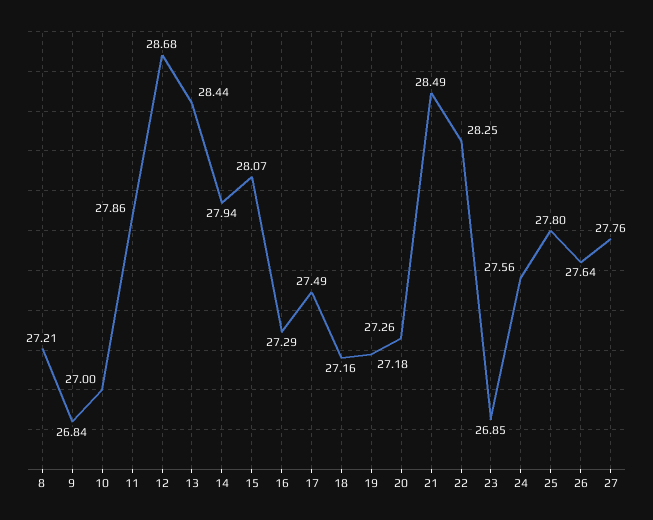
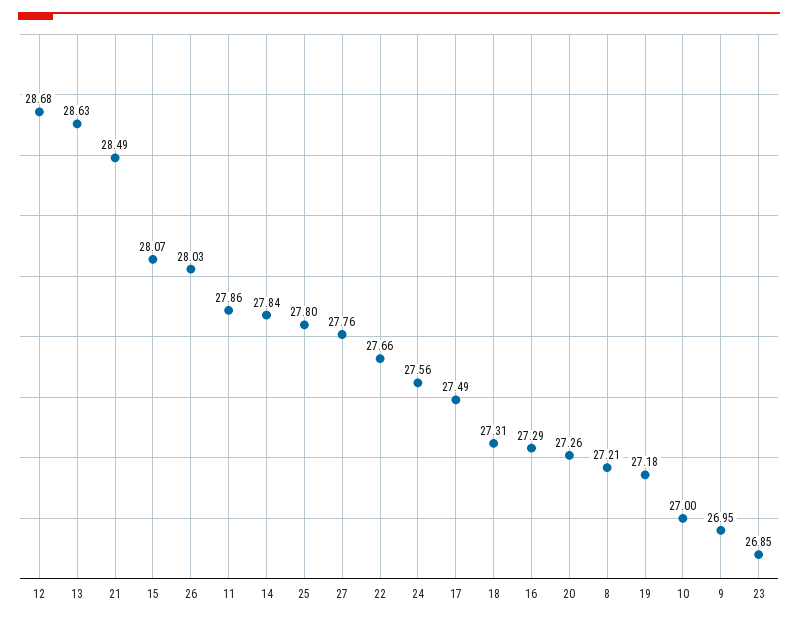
  {
    "8": 27.21,
-   "9": 26.84,
+   "9": 26.95,
    "10": 27,
    "11": 27.86,
    "12": 28.68,
-   "13": 28.44,
+   "13": 28.63,
-   "14": 27.94,
+   "14": 27.84,
    "15": 28.07,
    "16": 27.29,
    "17": 27.49,
-   "18": 27.16,
+   "18": 27.31,
    "19": 27.18,
    "20": 27.26,
    "21": 28.49,
-   "22": 28.25,
+   "22": 27.66,
    "23": 26.85,
    "24": 27.56,
    "25": 27.8,
-   "26": 27.64,
+   "26": 28.03,
    "27": 27.76
  }

